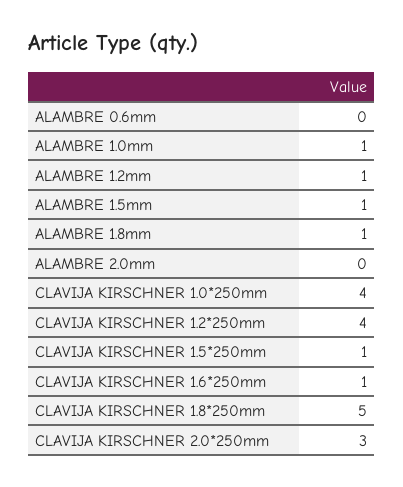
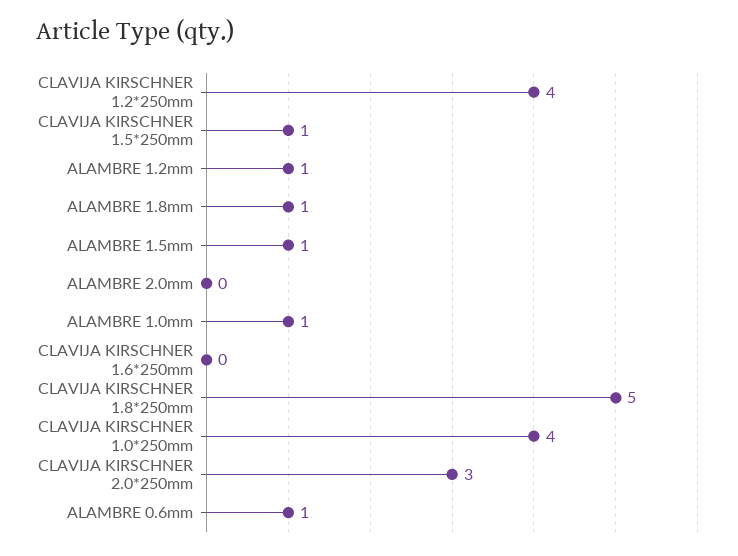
  {
-   "ALAMBRE 0.6mm": 0,
+   "ALAMBRE 0.6mm": 1,
    "ALAMBRE 1.0mm": 1,
    "ALAMBRE 1.2mm": 1,
    "ALAMBRE 1.5mm": 1,
    "ALAMBRE 1.8mm": 1,
    "ALAMBRE 2.0mm": 0,
    "CLAVIJA KIRSCHNER 1.0*250mm": 4,
    "CLAVIJA KIRSCHNER 1.2*250mm": 4,
    "CLAVIJA KIRSCHNER 1.5*250mm": 1,
-   "CLAVIJA KIRSCHNER 1.6*250mm": 1,
+   "CLAVIJA KIRSCHNER 1.6*250mm": 0,
    "CLAVIJA KIRSCHNER 1.8*250mm": 5,
    "CLAVIJA KIRSCHNER 2.0*250mm": 3
  }

